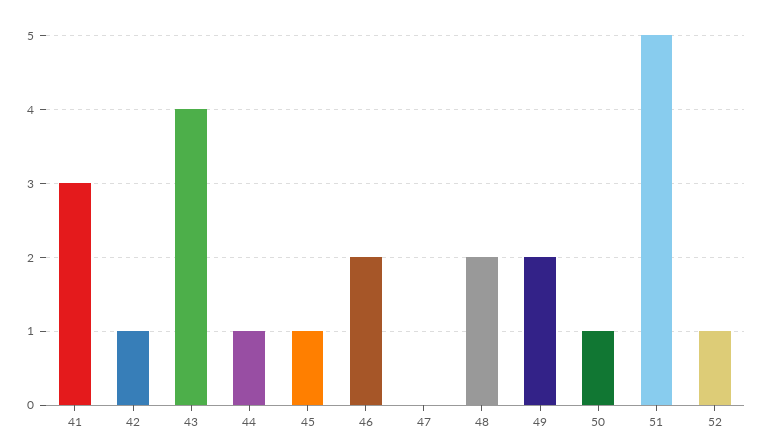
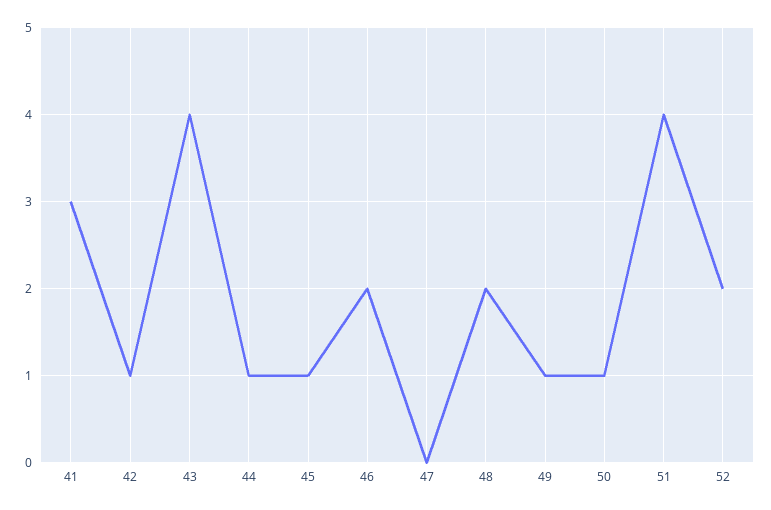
  {
    "41": 3,
    "42": 1,
    "43": 4,
    "44": 1,
    "45": 1,
    "46": 2,
    "47": 0,
    "48": 2,
-   "49": 2,
+   "49": 1,
    "50": 1,
-   "51": 5,
+   "51": 4,
-   "52": 1
+   "52": 2
  }

